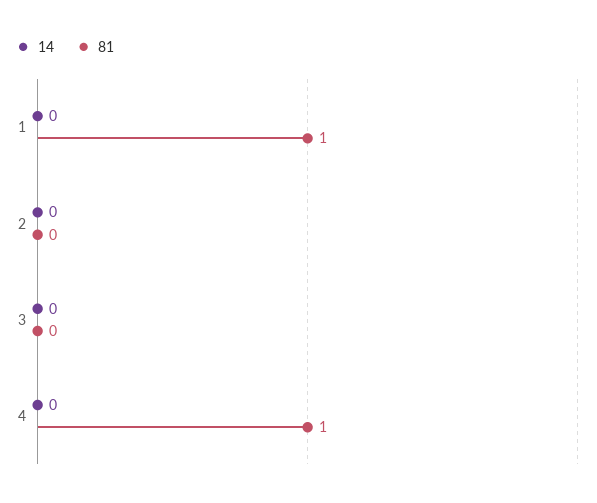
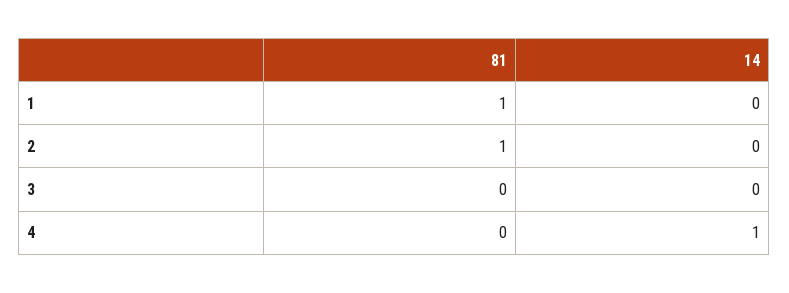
  {
    "14": {
      "1": 0,
      "2": 0,
      "3": 0,
-     "4": 0
+     "4": 1
    },
    "81": {
      "1": 1,
-     "2": 0,
+     "2": 1,
      "3": 0,
-     "4": 1
+     "4": 0
    }
  }

